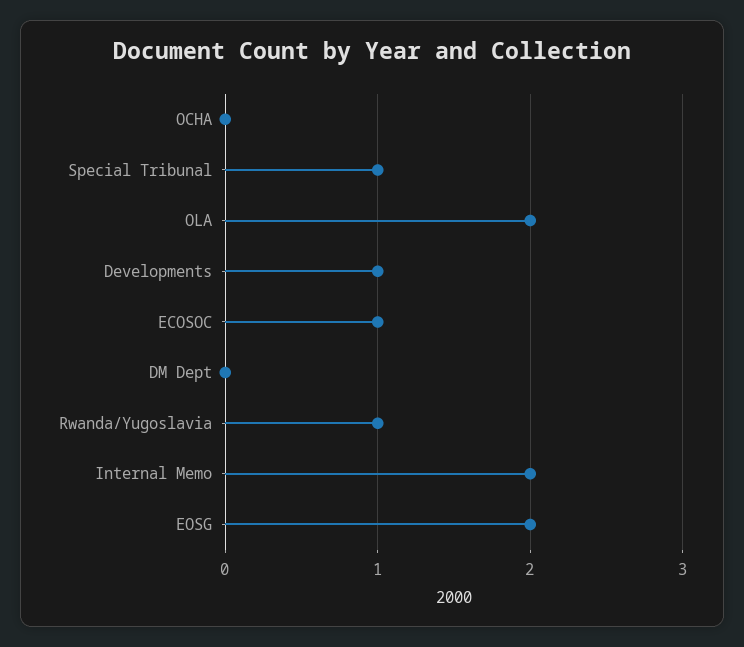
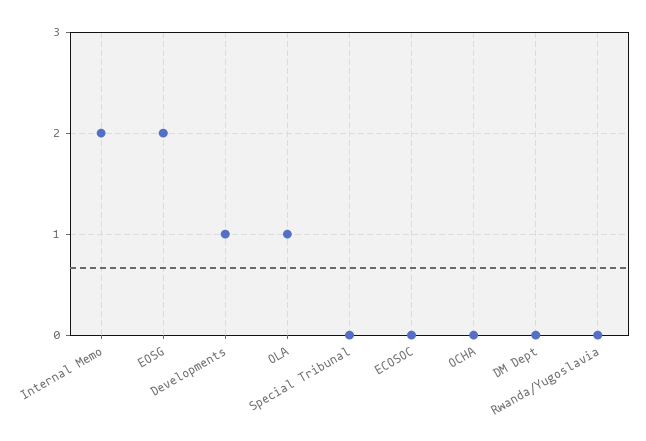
  {
    "OCHA": 0,
-   "Special Tribunal": 1,
+   "Special Tribunal": 0,
-   "OLA": 2,
+   "OLA": 1,
    "Developments": 1,
-   "ECOSOC": 1,
+   "ECOSOC": 0,
    "DM Dept": 0,
-   "Rwanda/Yugoslavia": 1,
+   "Rwanda/Yugoslavia": 0,
    "Internal Memo": 2,
    "EOSG": 2
  }

